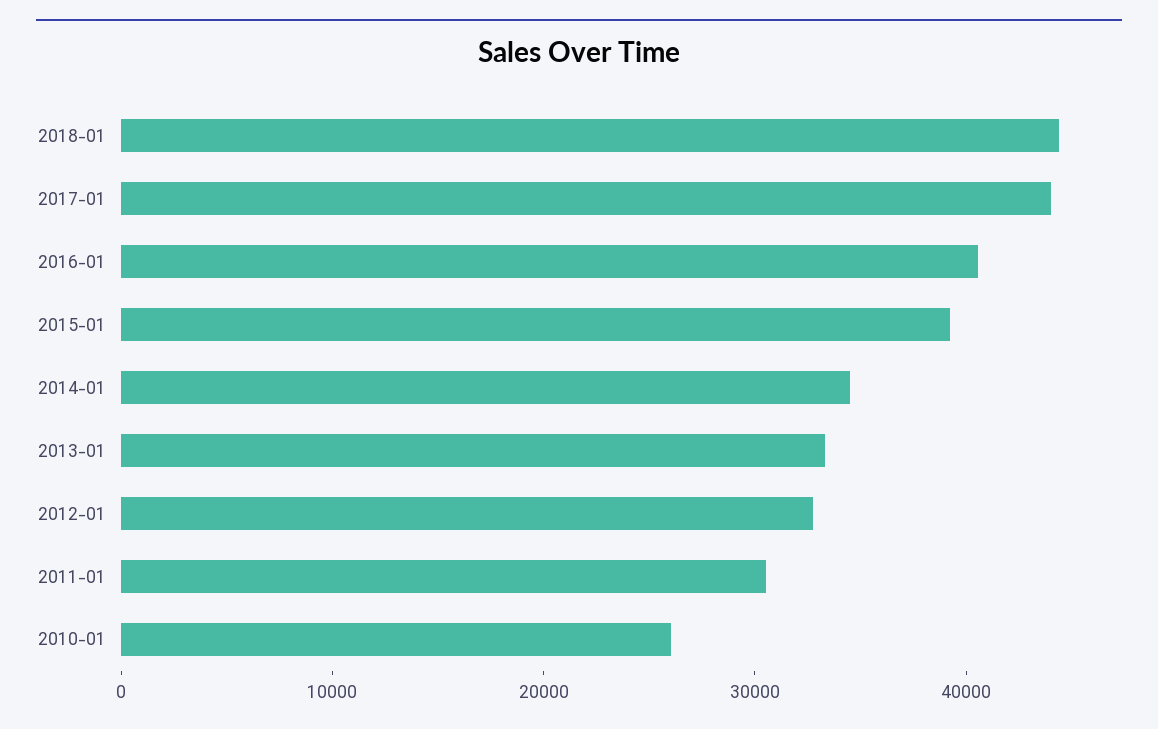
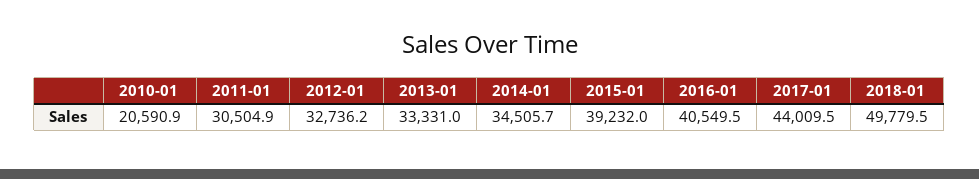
  {
-   "2018-01": 44000,
+   "2018-01": 49779.5,
    "2017-01": 44009.5,
    "2016-01": 40549.5,
    "2015-01": 39232,
    "2014-01": 34505.7,
    "2013-01": 33331,
    "2012-01": 32736.2,
    "2011-01": 30504.9,
-   "2010-01": 26000
+   "2010-01": 20590.9
  }

